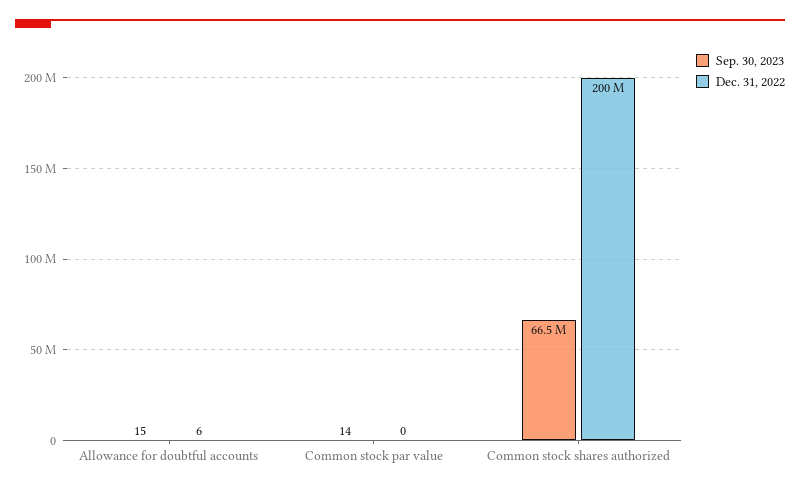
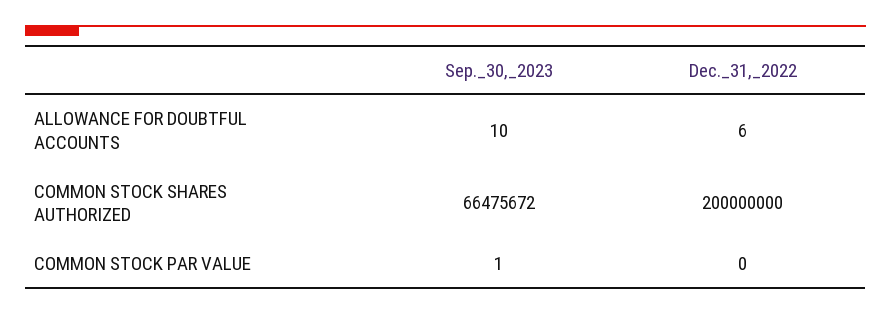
  {
    "Sep. 30, 2023": {
-     "Allowance for doubtful accounts": 15,
+     "Allowance for doubtful accounts": 10,
-     "Common stock par value": 14,
+     "Common stock par value": 1,
      "Common stock shares authorized": 66475672
    },
    "Dec. 31, 2022": {
      "Allowance for doubtful accounts": 6,
      "Common stock par value": 0,
      "Common stock shares authorized": 200000000
    }
  }

